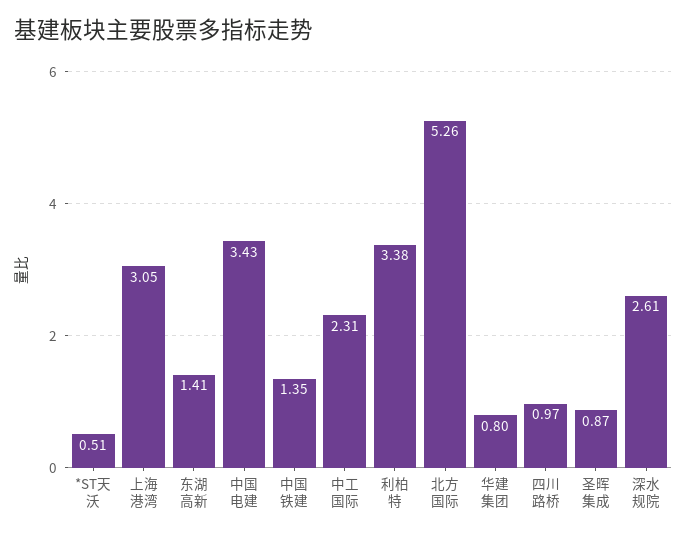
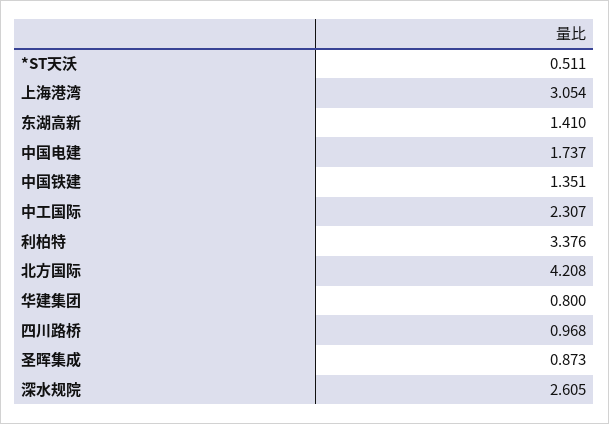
  {
    "*ST天沃": 0.511,
    "上海港湾": 3.054,
    "东湖高新": 1.41,
-   "中国电建": 3.43,
+   "中国电建": 1.737,
    "中国铁建": 1.351,
    "中工国际": 2.307,
    "利柏特": 3.376,
-   "北方国际": 5.26,
+   "北方国际": 4.208,
    "华建集团": 0.8,
    "四川路桥": 0.968,
    "圣晖集成": 0.873,
    "深水规院": 2.605
  }

